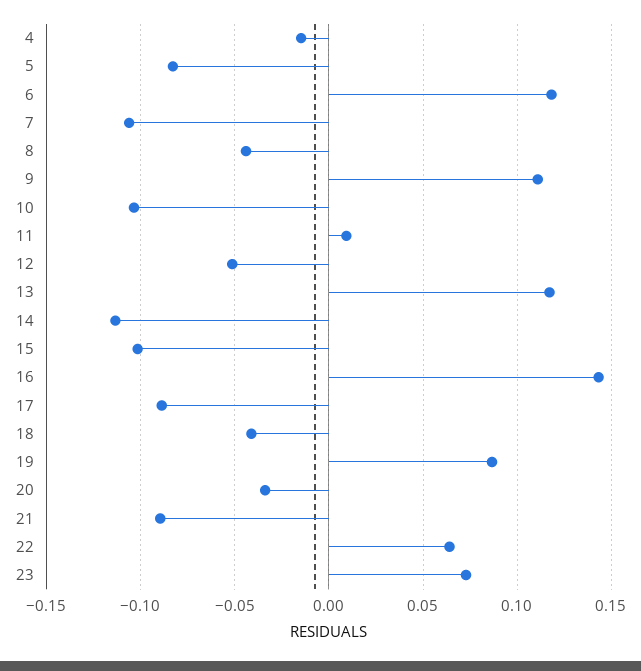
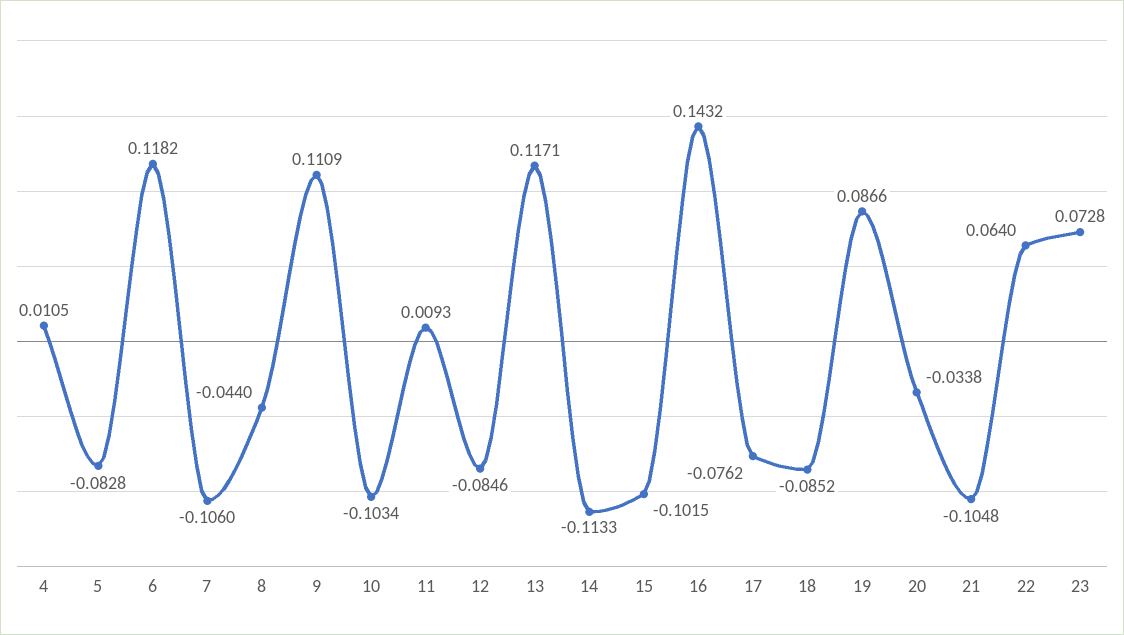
  {
-   "4": -0.015,
+   "4": 0.0105,
    "5": -0.0828,
    "6": 0.1182,
    "7": -0.106,
    "8": -0.044,
    "9": 0.1109,
    "10": -0.1034,
    "11": 0.0093,
-   "12": -0.05,
+   "12": -0.0846,
    "13": 0.1171,
    "14": -0.1133,
    "15": -0.1015,
    "16": 0.1432,
-   "17": -0.09,
+   "17": -0.0762,
-   "18": -0.04,
+   "18": -0.0852,
    "19": 0.0866,
    "20": -0.0338,
-   "21": -0.09,
+   "21": -0.1048,
    "22": 0.064,
    "23": 0.0728
  }

